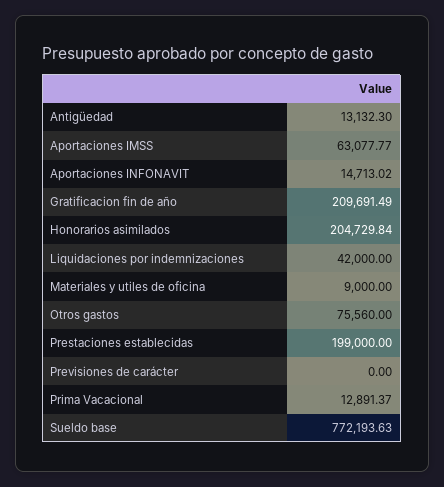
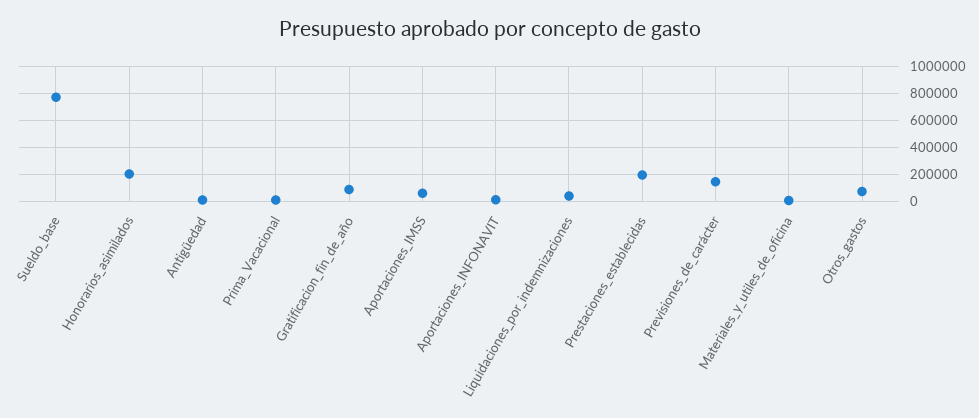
  {
    "Antigüedad": 13132.3,
    "Aportaciones IMSS": 63077.77,
    "Aportaciones INFONAVIT": 14713.02,
-   "Gratificacion fin de año": 209691.49,
+   "Gratificacion fin de año": 100000,
    "Honorarios asimilados": 204729.84,
    "Liquidaciones por indemnizaciones": 42000,
    "Materiales y utiles de oficina": 9000,
    "Otros gastos": 75560,
    "Prestaciones establecidas": 199000,
-   "Previsiones de carácter": 0,
+   "Previsiones de carácter": 150000,
    "Prima Vacacional": 12891.37,
    "Sueldo base": 772193.63
  }

